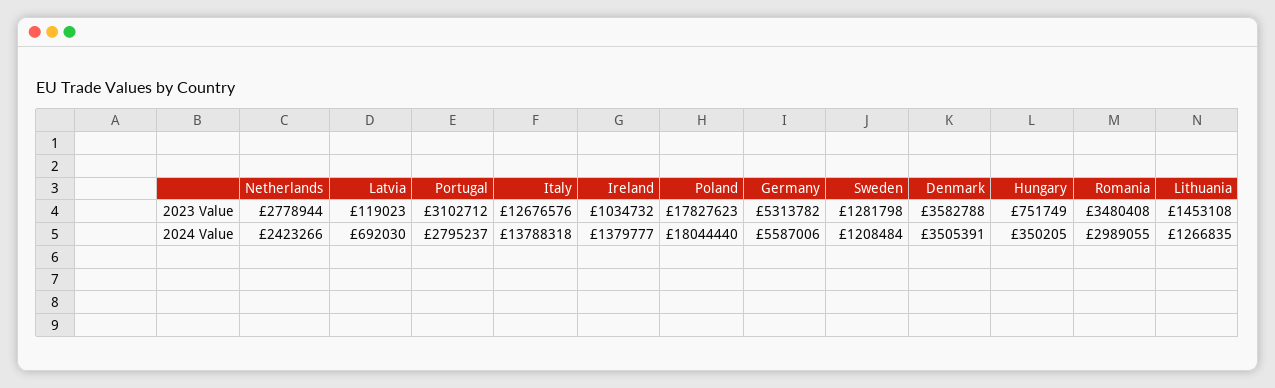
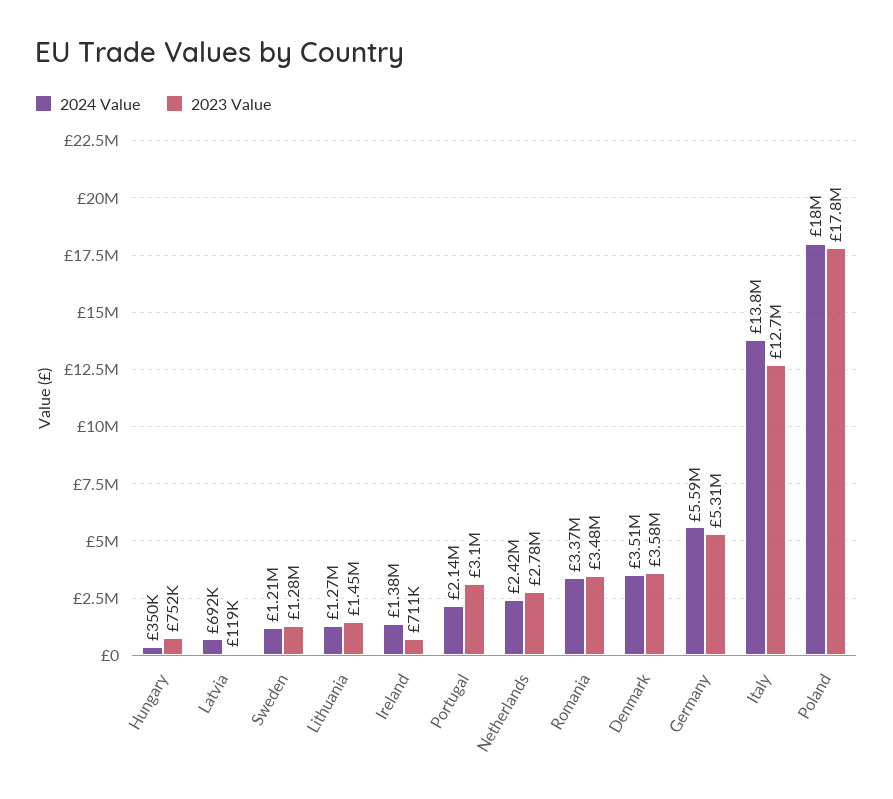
  {
    "2023 Value": {
      "Netherlands": 2778944,
      "Latvia": 119023,
      "Portugal": 3102712,
      "Italy": 12676576,
-     "Ireland": 1034732,
+     "Ireland": 711000,
      "Poland": 17827623,
      "Germany": 5313782,
      "Sweden": 1281798,
      "Denmark": 3582788,
      "Hungary": 751749,
      "Romania": 3480408,
      "Lithuania": 1453108
    },
    "2024 Value": {
      "Netherlands": 2423266,
      "Latvia": 692030,
-     "Portugal": 2795237,
+     "Portugal": 2140000,
      "Italy": 13788318,
      "Ireland": 1379777,
      "Poland": 18044440,
      "Germany": 5587006,
      "Sweden": 1208484,
      "Denmark": 3505391,
      "Hungary": 350205,
-     "Romania": 2989055,
+     "Romania": 3370000,
      "Lithuania": 1266835
    }
  }

